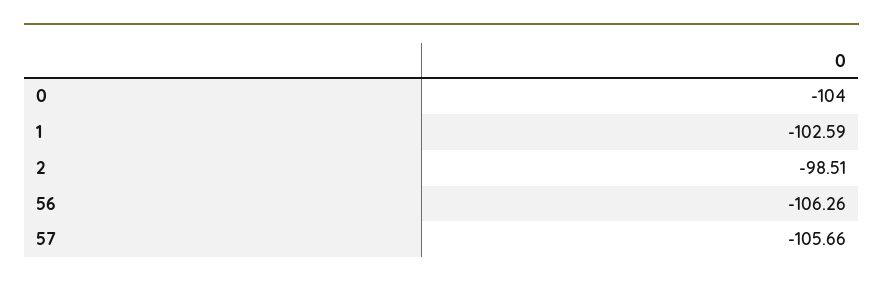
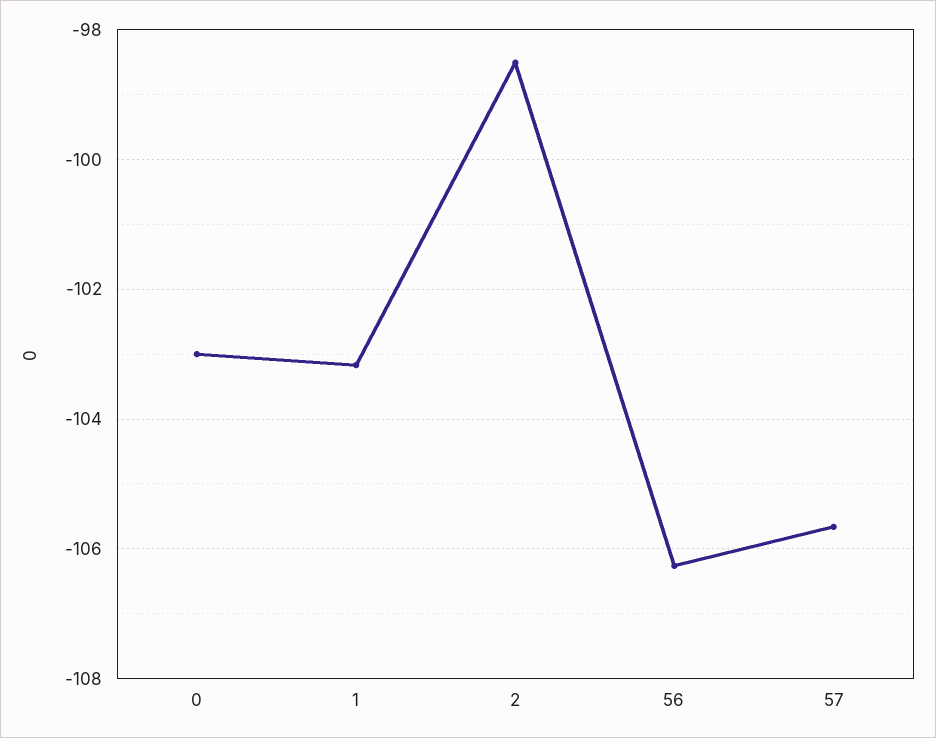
  {
-   "0": -104,
+   "0": -103,
-   "1": -102.59,
+   "1": -103.2,
    "2": -98.51,
    "56": -106.26,
    "57": -105.66
  }

